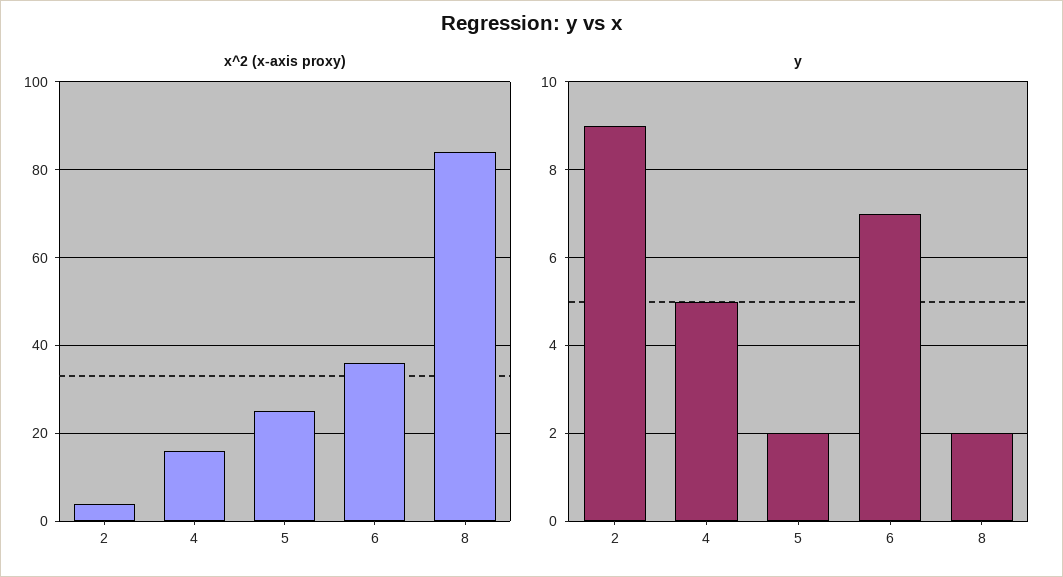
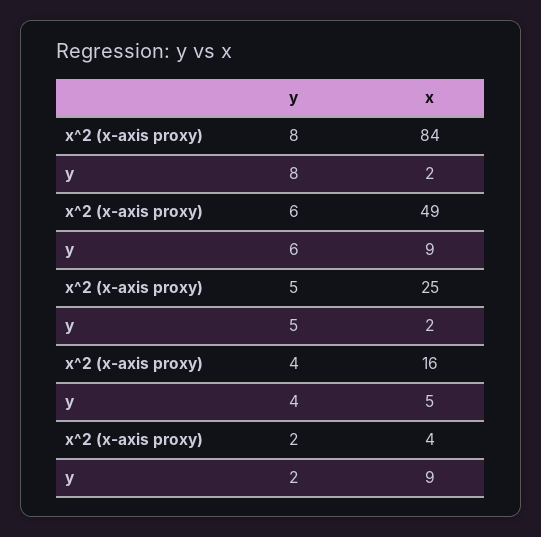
  {
    "x^2 (x-axis proxy)": {
      "2": 4,
      "4": 16,
      "5": 25,
-     "6": 35,
+     "6": 49,
      "8": 84
    },
    "y": {
      "2": 9,
      "4": 5,
      "5": 2,
-     "6": 7,
+     "6": 9,
      "8": 2
    }
  }

